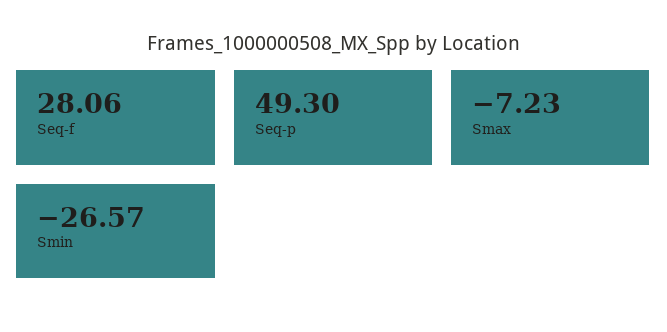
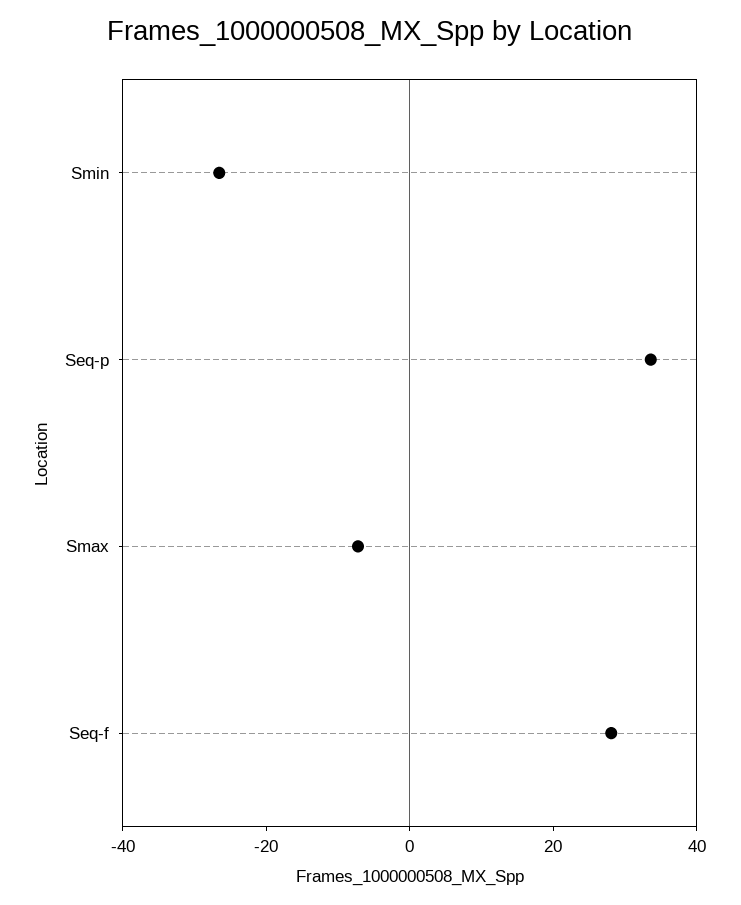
  {
    "Seq-f": 28.06,
-   "Seq-p": 49.3,
+   "Seq-p": 35,
    "Smax": -7.23,
    "Smin": -26.57
  }

